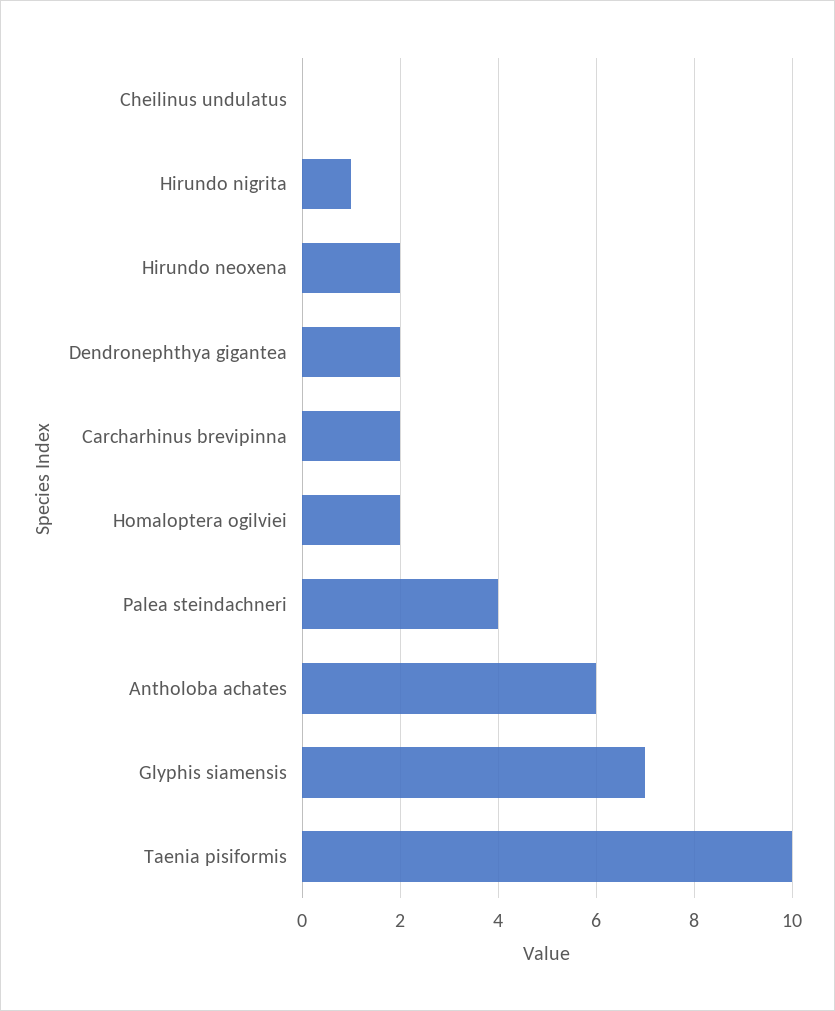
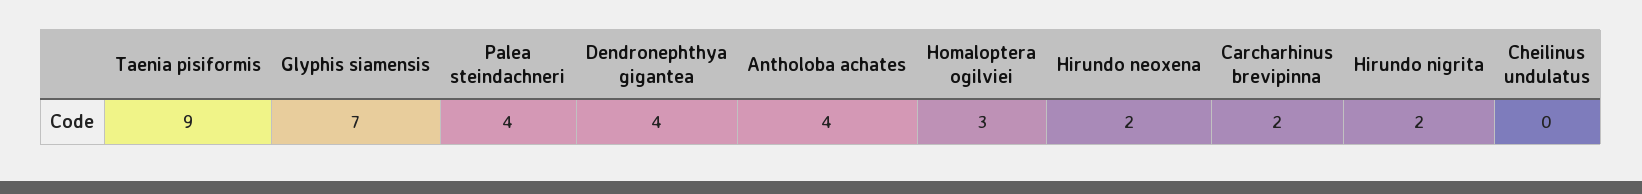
  {
    "Cheilinus undulatus": 0,
-   "Hirundo nigrita": 1,
+   "Hirundo nigrita": 2,
    "Hirundo neoxena": 2,
-   "Dendronephthya gigantea": 2,
+   "Dendronephthya gigantea": 4,
    "Carcharhinus brevipinna": 2,
-   "Homaloptera ogilviei": 2,
+   "Homaloptera ogilviei": 3,
    "Palea steindachneri": 4,
-   "Antholoba achates": 6,
+   "Antholoba achates": 4,
    "Glyphis siamensis": 7,
-   "Taenia pisiformis": 10
+   "Taenia pisiformis": 9
  }

